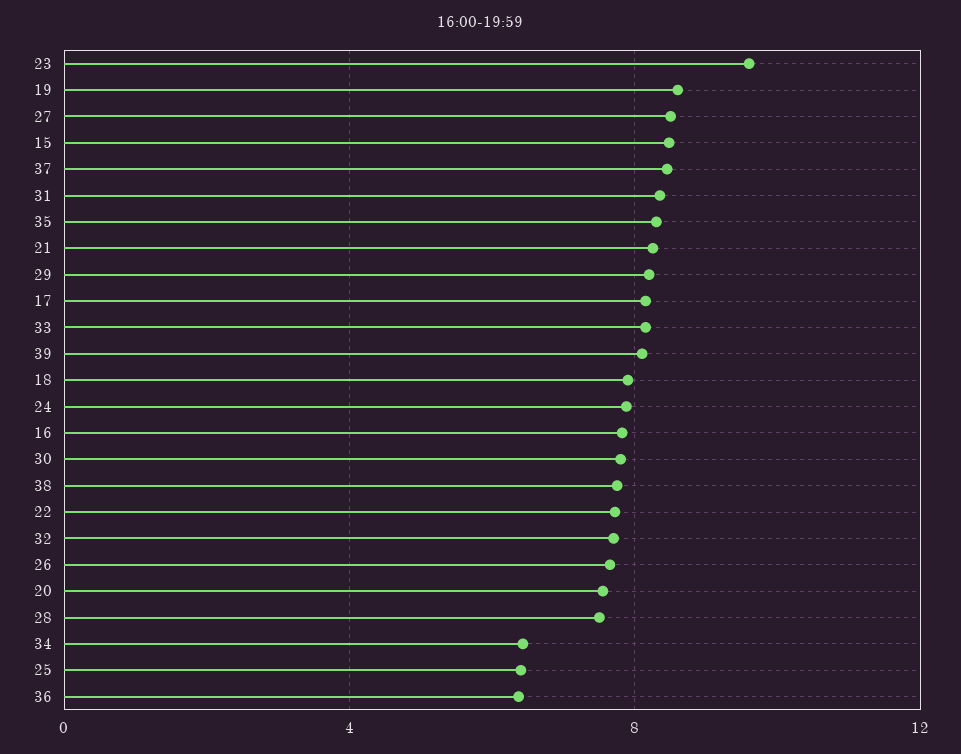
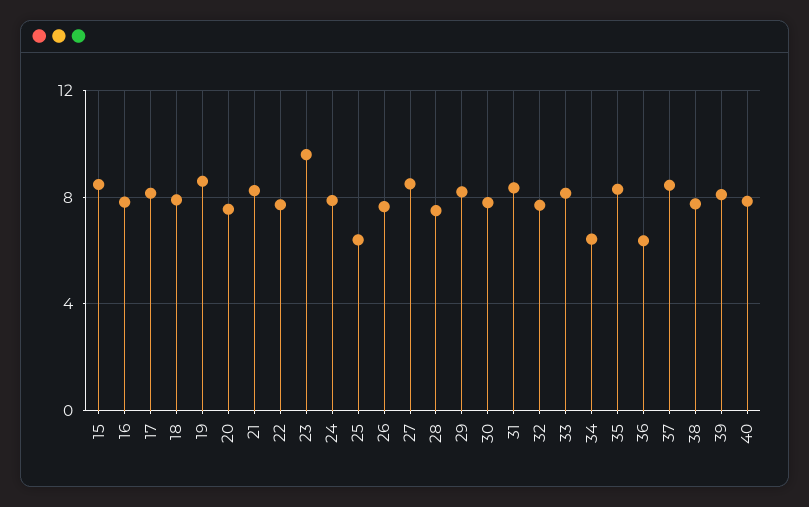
  {
    "23": 9.5,
    "19": 8.5,
    "27": 8.5,
    "15": 8.5,
    "37": 8.5,
    "31": 8.5,
    "35": 8.5,
    "21": 8.5,
    "29": 8,
    "17": 8,
    "33": 8,
    "39": 8,
    "18": 8,
    "24": 8,
    "16": 8,
    "30": 8,
    "38": 8,
    "22": 7.5,
    "32": 7.5,
    "26": 7.5,
    "20": 7.5,
    "28": 7.5,
    "34": 6.5,
    "25": 6.5,
-   "36": 6.5
+   "36": 6.5,
+   "40": 8
  }

